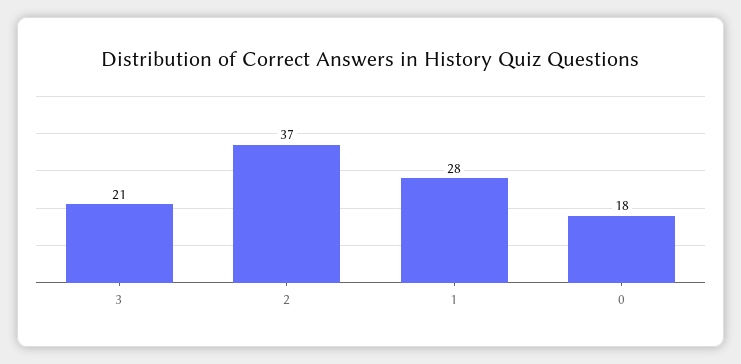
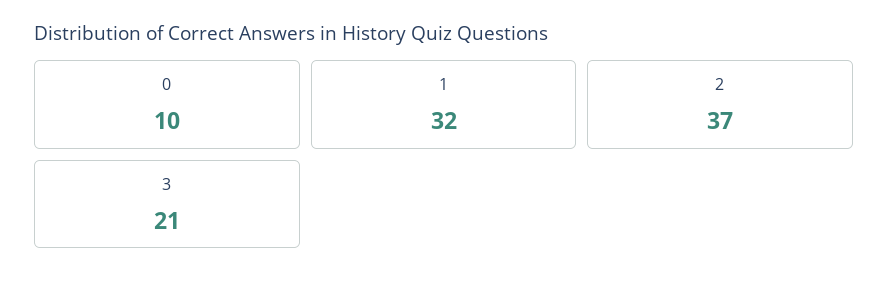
  {
    "3": 21,
    "2": 37,
-   "1": 28,
+   "1": 32,
-   "0": 18
+   "0": 10
  }

